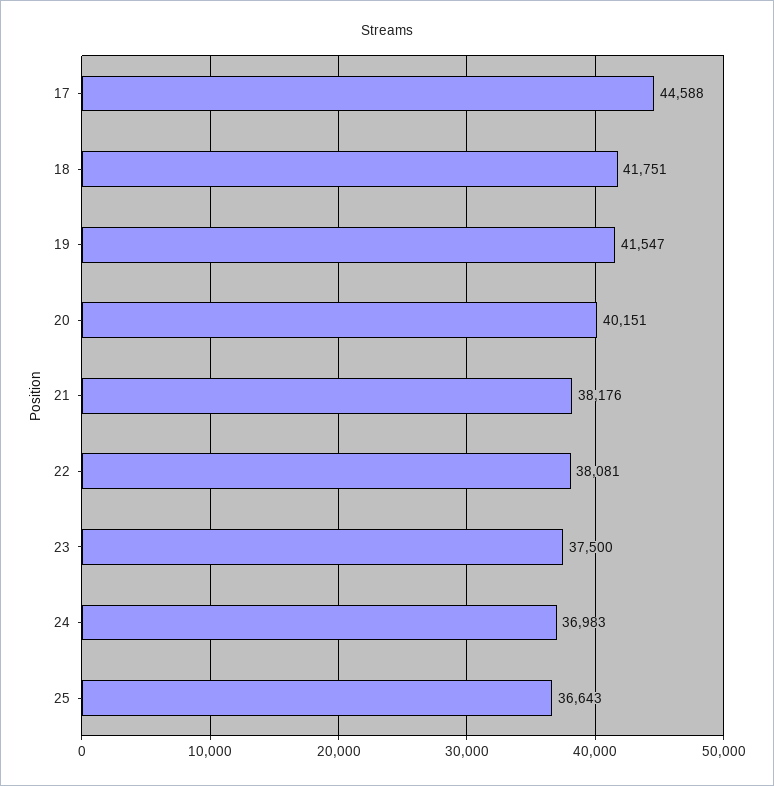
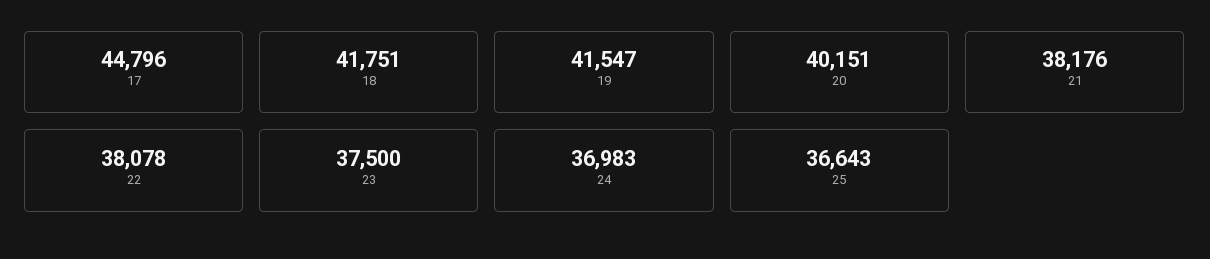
  {
-   "17": 44588,
+   "17": 44796,
    "18": 41751,
    "19": 41547,
    "20": 40151,
    "21": 38176,
-   "22": 38081,
+   "22": 38078,
    "23": 37500,
    "24": 36983,
    "25": 36643
  }

